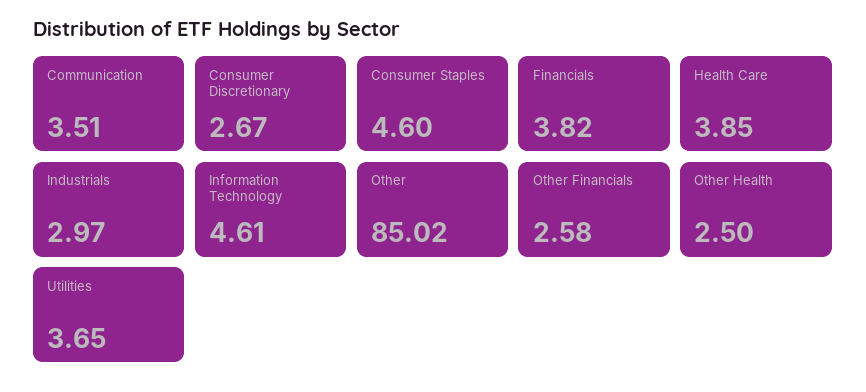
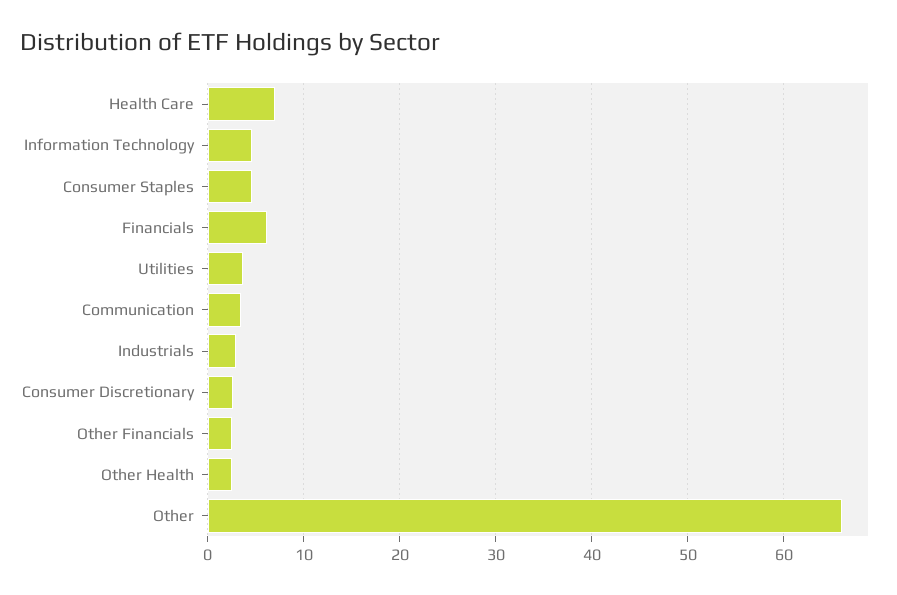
  {
    "Communication": 3.51,
    "Consumer Discretionary": 2.67,
    "Consumer Staples": 4.6,
-   "Financials": 3.82,
+   "Financials": 6,
-   "Health Care": 3.85,
+   "Health Care": 7,
    "Industrials": 2.97,
    "Information Technology": 4.61,
-   "Other": 85.02,
+   "Other": 66,
    "Other Financials": 2.58,
    "Other Health": 2.5,
    "Utilities": 3.65
  }

